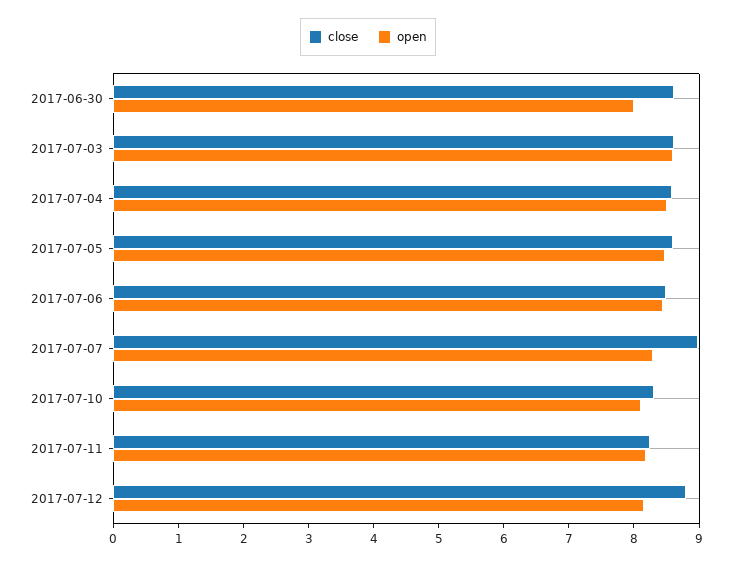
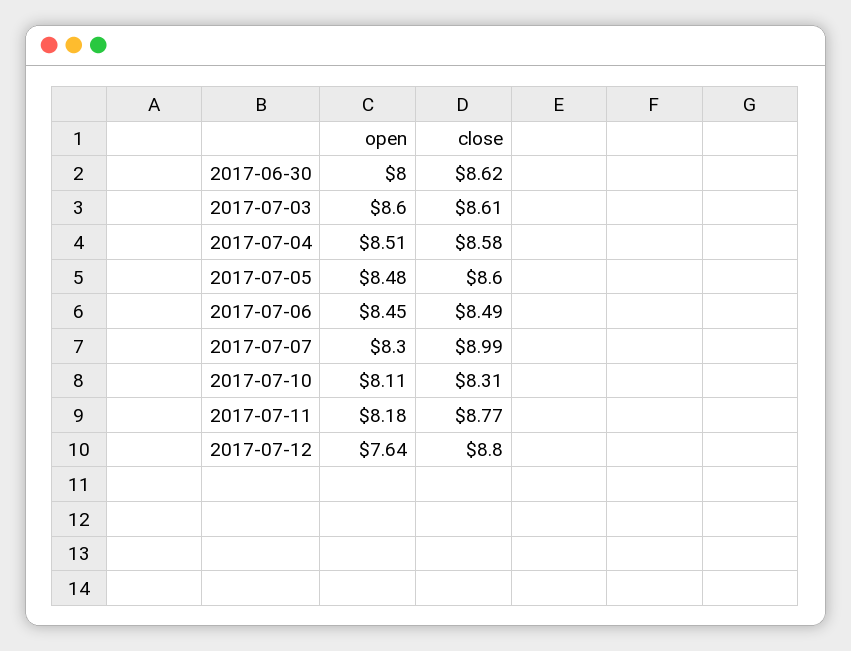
  {
    "close": {
      "2017-06-30": 8.62,
      "2017-07-03": 8.61,
      "2017-07-04": 8.58,
      "2017-07-05": 8.6,
      "2017-07-06": 8.49,
      "2017-07-07": 8.99,
      "2017-07-10": 8.31,
-     "2017-07-11": 8.2,
+     "2017-07-11": 8.77,
      "2017-07-12": 8.8
    },
    "open": {
      "2017-06-30": 8,
      "2017-07-03": 8.6,
      "2017-07-04": 8.51,
      "2017-07-05": 8.48,
      "2017-07-06": 8.45,
      "2017-07-07": 8.3,
      "2017-07-10": 8.11,
      "2017-07-11": 8.18,
-     "2017-07-12": 8.2
+     "2017-07-12": 7.64
    }
  }

